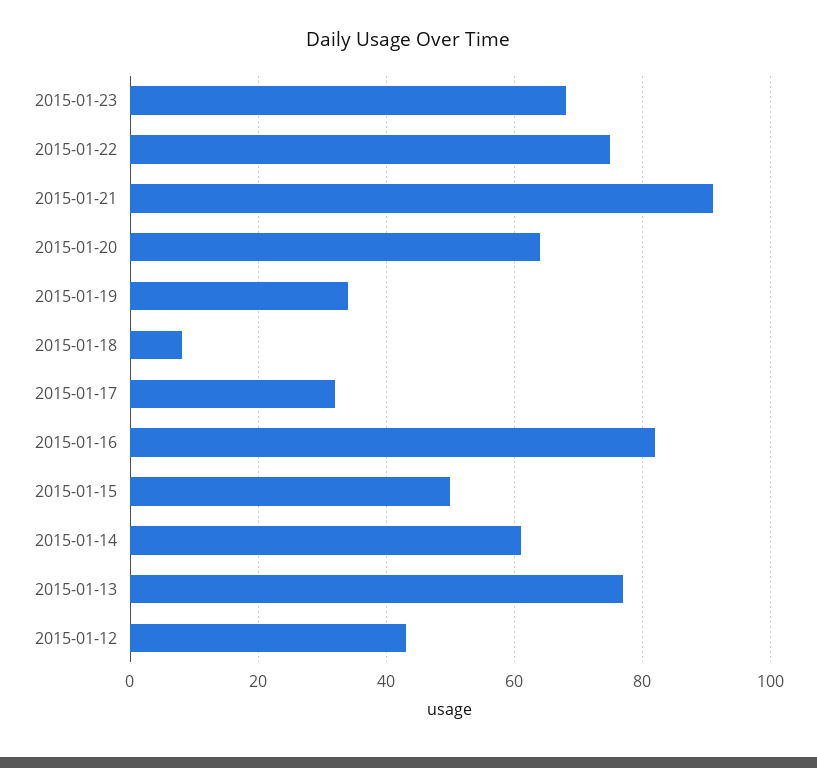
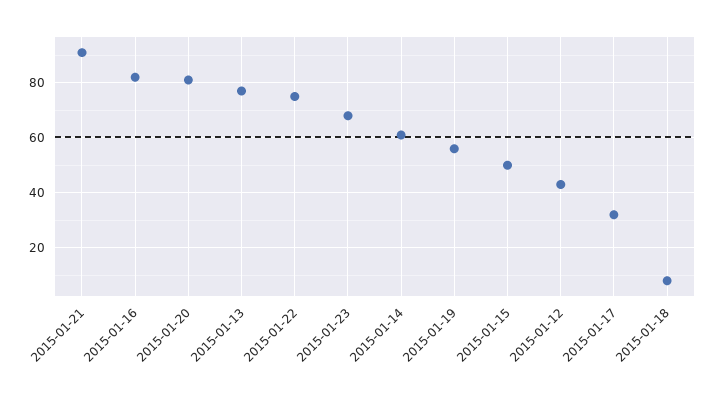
  {
    "2015-01-23": 70,
    "2015-01-22": 75,
    "2015-01-21": 90,
-   "2015-01-20": 65,
+   "2015-01-20": 80,
-   "2015-01-19": 35,
+   "2015-01-19": 55,
    "2015-01-18": 10,
    "2015-01-17": 30,
    "2015-01-16": 80,
    "2015-01-15": 50,
    "2015-01-14": 60,
    "2015-01-13": 75,
    "2015-01-12": 45
  }

